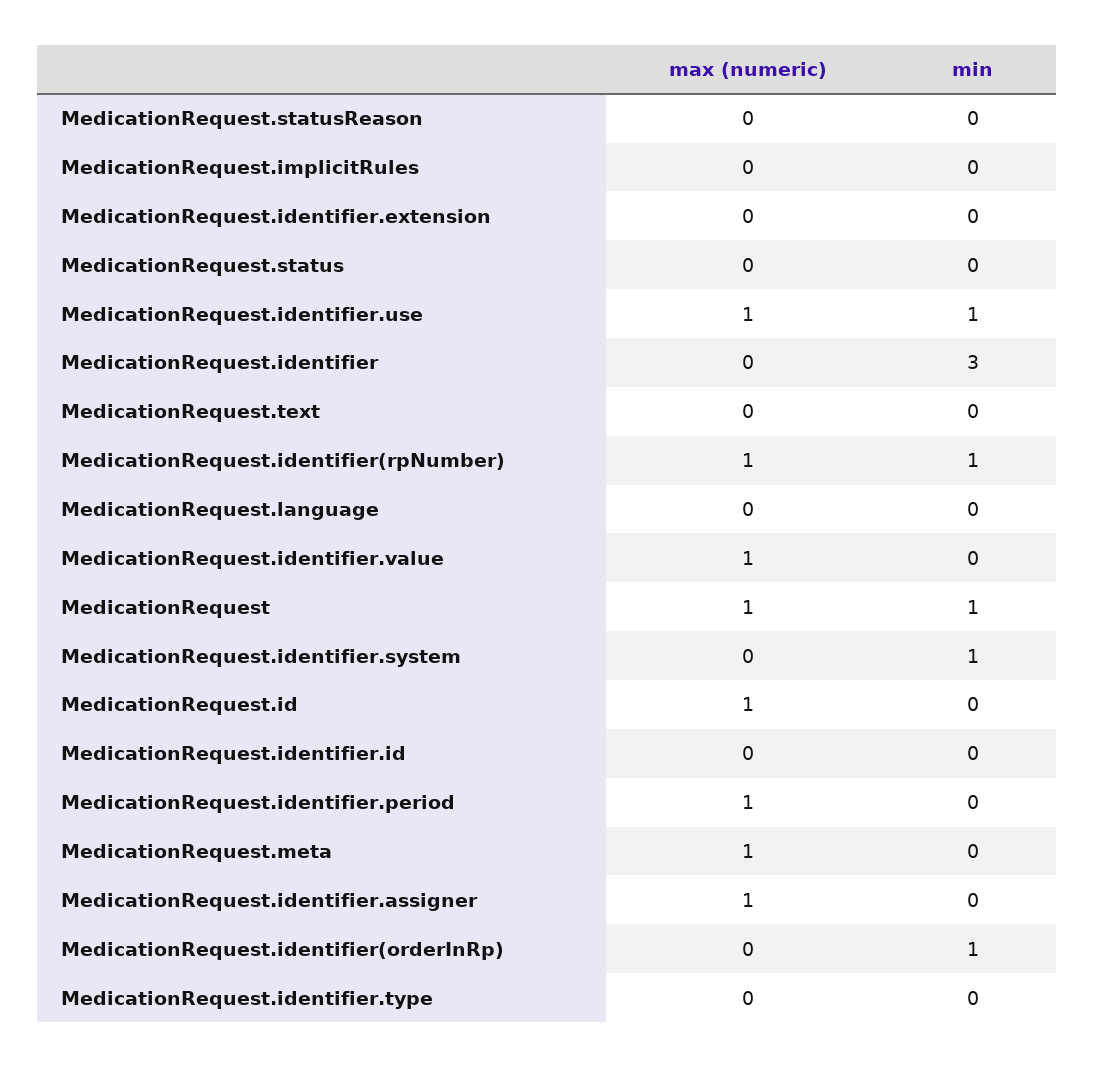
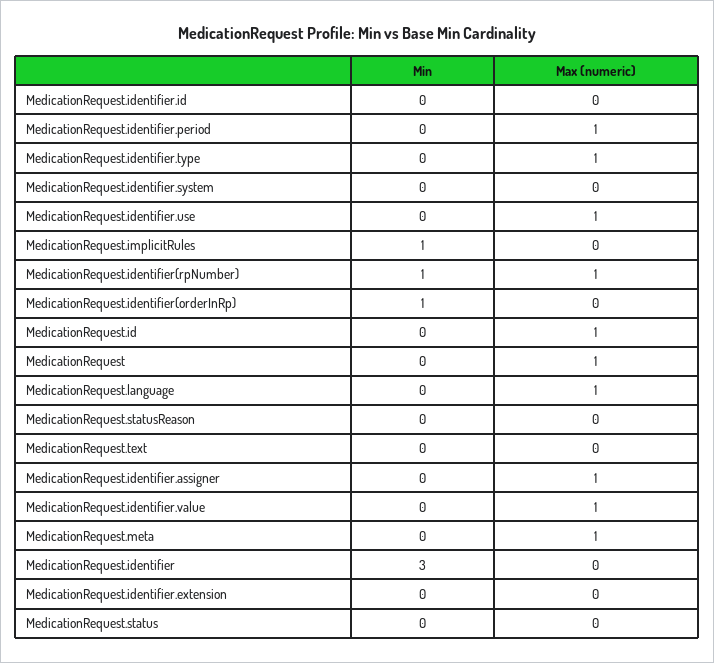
  {
    "max (numeric)": {
      "MedicationRequest.statusReason": 0,
      "MedicationRequest.implicitRules": 0,
      "MedicationRequest.identifier.extension": 0,
      "MedicationRequest.status": 0,
      "MedicationRequest.identifier.use": 1,
      "MedicationRequest.identifier": 0,
      "MedicationRequest.text": 0,
      "MedicationRequest.identifier(rpNumber)": 1,
-     "MedicationRequest.language": 0,
+     "MedicationRequest.language": 1,
      "MedicationRequest.identifier.value": 1,
      "MedicationRequest": 1,
      "MedicationRequest.identifier.system": 0,
      "MedicationRequest.id": 1,
      "MedicationRequest.identifier.id": 0,
      "MedicationRequest.identifier.period": 1,
      "MedicationRequest.meta": 1,
      "MedicationRequest.identifier.assigner": 1,
      "MedicationRequest.identifier(orderInRp)": 0,
-     "MedicationRequest.identifier.type": 0
+     "MedicationRequest.identifier.type": 1
    },
    "min": {
      "MedicationRequest.statusReason": 0,
-     "MedicationRequest.implicitRules": 0,
+     "MedicationRequest.implicitRules": 1,
      "MedicationRequest.identifier.extension": 0,
      "MedicationRequest.status": 0,
-     "MedicationRequest.identifier.use": 1,
+     "MedicationRequest.identifier.use": 0,
      "MedicationRequest.identifier": 3,
      "MedicationRequest.text": 0,
      "MedicationRequest.identifier(rpNumber)": 1,
      "MedicationRequest.language": 0,
      "MedicationRequest.identifier.value": 0,
-     "MedicationRequest": 1,
+     "MedicationRequest": 0,
-     "MedicationRequest.identifier.system": 1,
+     "MedicationRequest.identifier.system": 0,
      "MedicationRequest.id": 0,
      "MedicationRequest.identifier.id": 0,
      "MedicationRequest.identifier.period": 0,
      "MedicationRequest.meta": 0,
      "MedicationRequest.identifier.assigner": 0,
      "MedicationRequest.identifier(orderInRp)": 1,
      "MedicationRequest.identifier.type": 0
    }
  }

